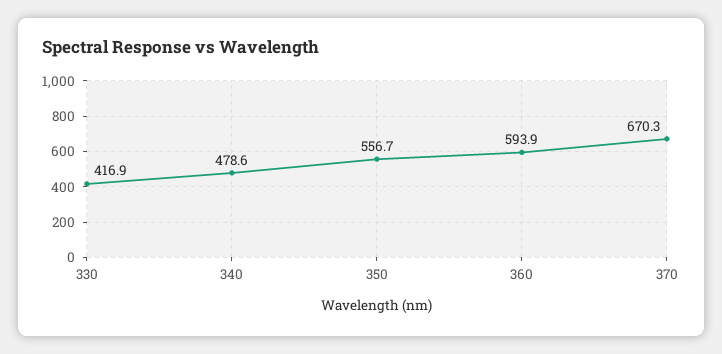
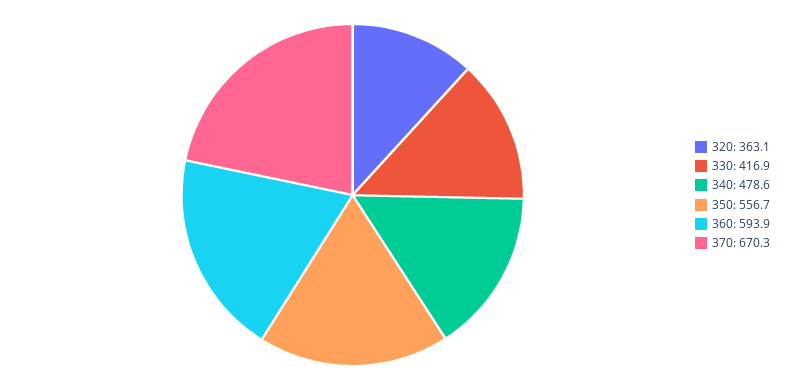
  {
    "330": 416.9,
    "340": 478.6,
    "350": 556.7,
    "360": 593.9,
-   "370": 670.3
+   "370": 670.3,
+   "320": 363.1
  }

